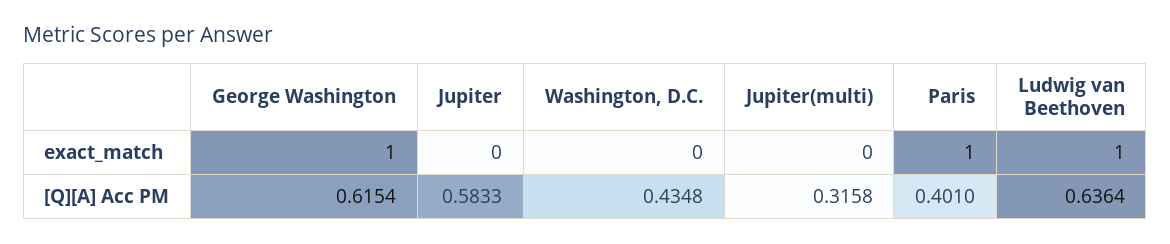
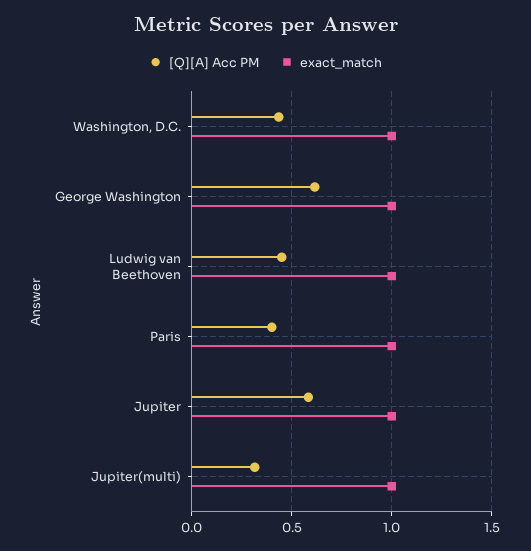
  {
    "exact_match": {
      "George Washington": 1,
-     "Jupiter": 0,
+     "Jupiter": 1,
-     "Washington, D.C.": 0,
+     "Washington, D.C.": 1,
-     "Jupiter(multi)": 0,
+     "Jupiter(multi)": 1,
      "Paris": 1,
      "Ludwig van Beethoven": 1
    },
    "[Q][A] Acc PM": {
      "George Washington": 0.6154,
      "Jupiter": 0.5833,
      "Washington, D.C.": 0.4348,
      "Jupiter(multi)": 0.3158,
      "Paris": 0.401,
-     "Ludwig van Beethoven": 0.6364
+     "Ludwig van Beethoven": 0.45
    }
  }

